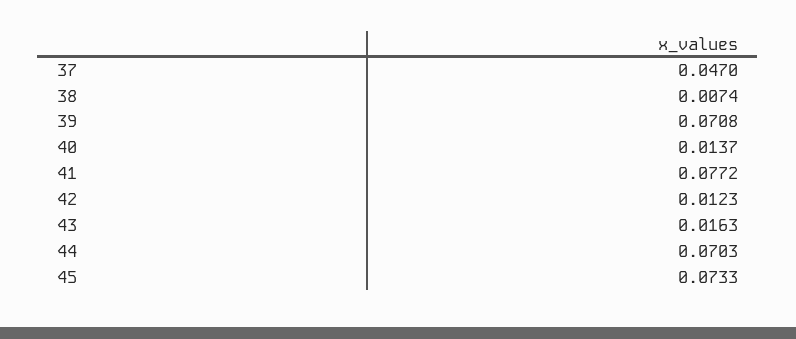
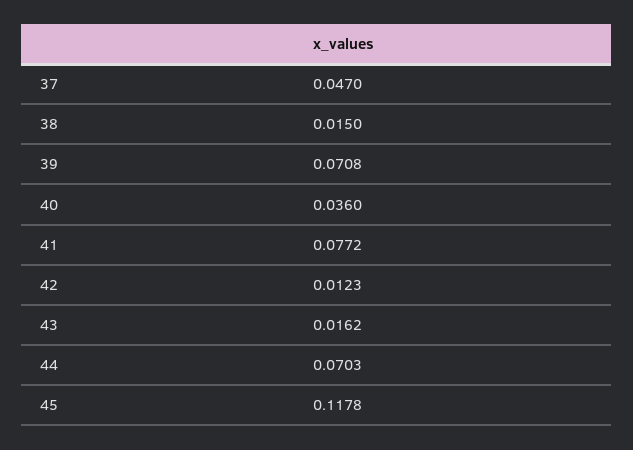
  {
    "37": 0.047,
-   "38": 0.0074,
+   "38": 0.015,
    "39": 0.0708,
-   "40": 0.0137,
+   "40": 0.036,
    "41": 0.0772,
    "42": 0.0123,
-   "43": 0.0163,
+   "43": 0.0162,
    "44": 0.0703,
-   "45": 0.0733
+   "45": 0.1178
  }

